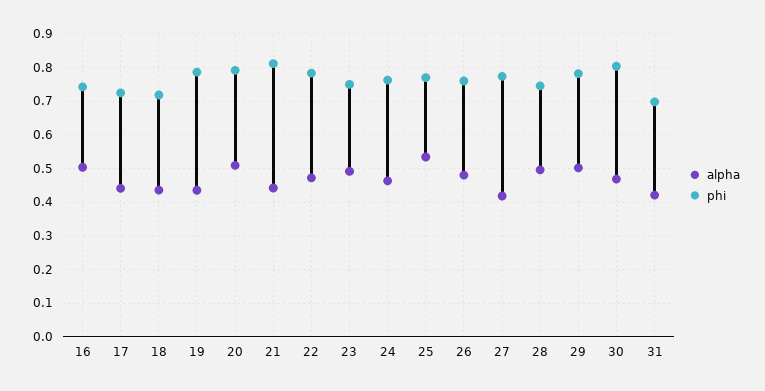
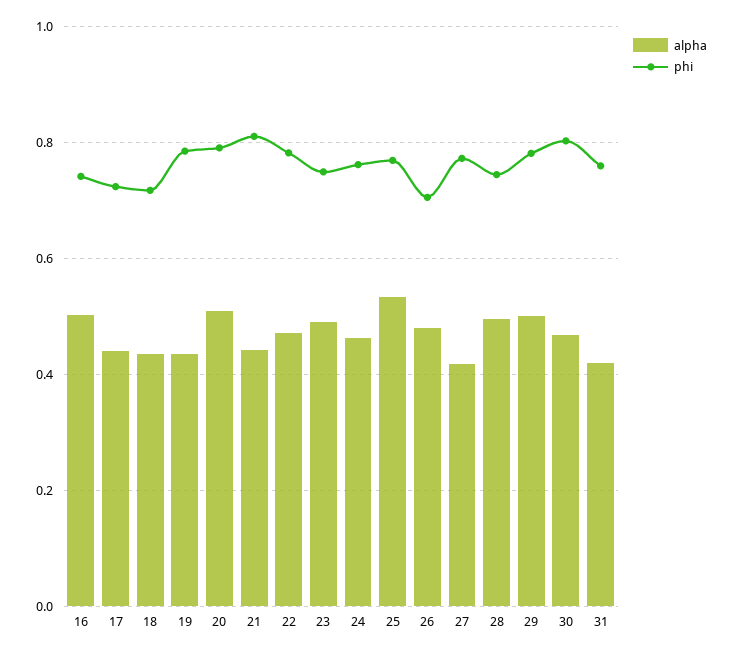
  {
    "alpha": {
      "16": 0.5,
      "17": 0.44,
      "18": 0.44,
      "19": 0.44,
      "20": 0.5,
      "21": 0.44,
      "22": 0.48,
      "23": 0.5,
      "24": 0.46,
      "25": 0.54,
      "26": 0.48,
      "27": 0.42,
      "28": 0.5,
      "29": 0.5,
      "30": 0.46,
      "31": 0.42
    },
    "phi": {
      "16": 0.74,
      "17": 0.72,
      "18": 0.72,
      "19": 0.78,
      "20": 0.8,
      "21": 0.82,
      "22": 0.78,
      "23": 0.74,
      "24": 0.76,
      "25": 0.76,
-     "26": 0.76,
+     "26": 0.7,
      "27": 0.78,
      "28": 0.74,
      "29": 0.78,
      "30": 0.8,
-     "31": 0.7
+     "31": 0.76
    }
  }

